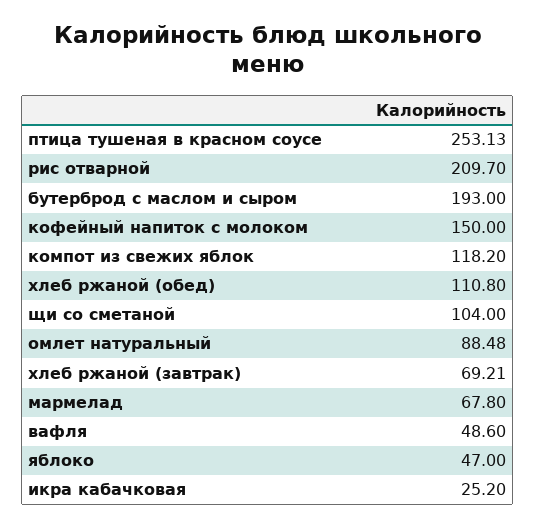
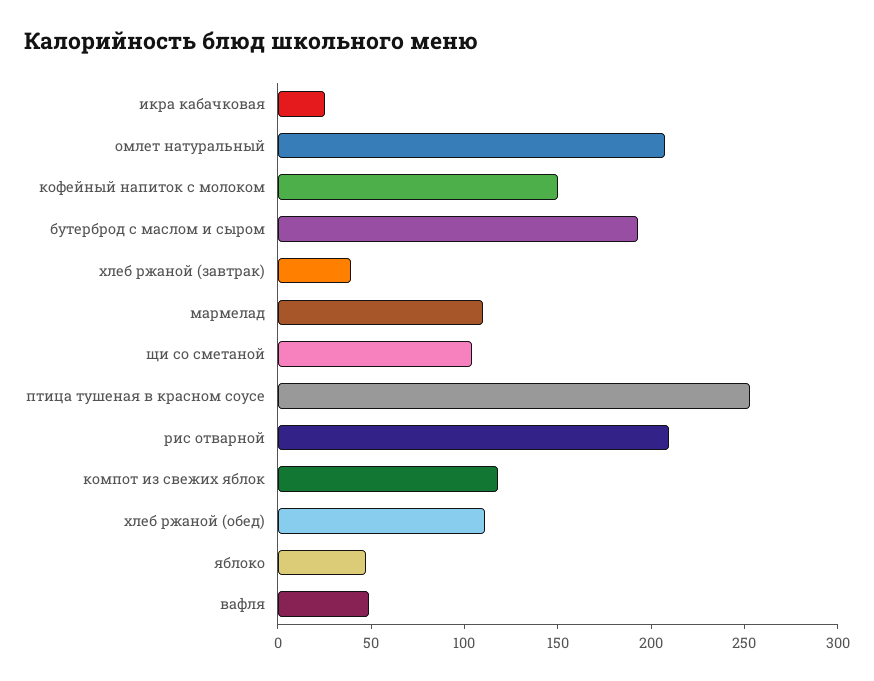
  {
    "птица тушеная в красном соусе": 253.13,
    "рис отварной": 209.7,
    "бутерброд с маслом и сыром": 193,
    "кофейный напиток с молоком": 150,
    "компот из свежих яблок": 118.2,
    "хлеб ржаной (обед)": 110.8,
    "щи со сметаной": 104,
-   "омлет натуральный": 88.48,
+   "омлет натуральный": 210,
-   "хлеб ржаной (завтрак)": 69.21,
+   "хлеб ржаной (завтрак)": 40,
-   "мармелад": 67.8,
+   "мармелад": 110,
    "вафля": 48.6,
    "яблоко": 47,
    "икра кабачковая": 25.2
  }

